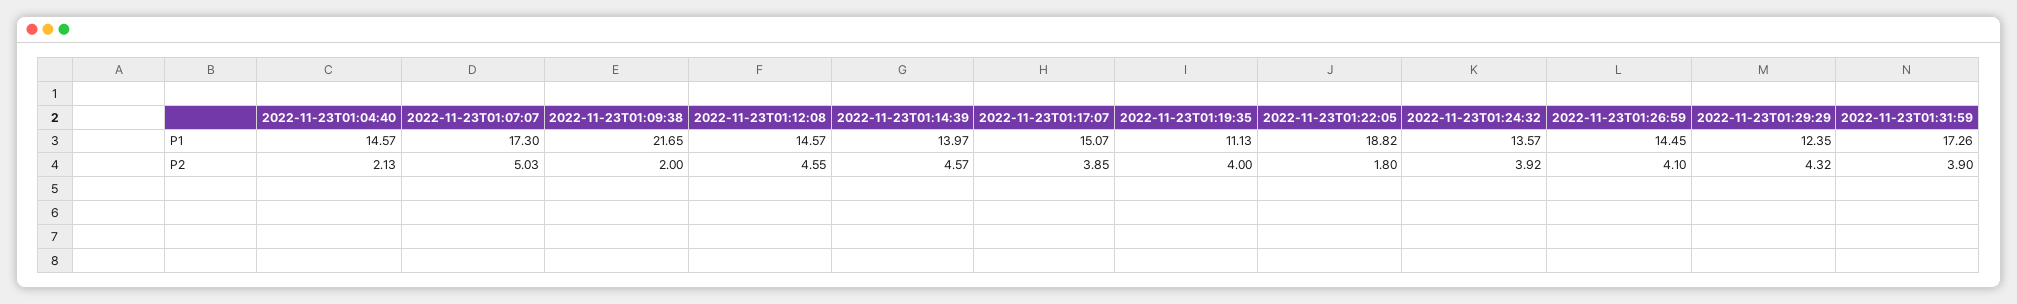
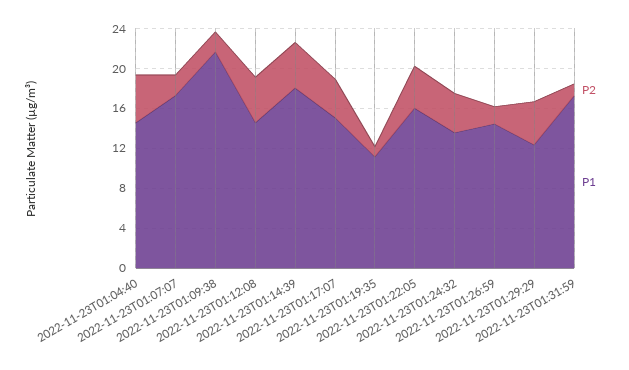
  {
    "P1": {
      "2022-11-23T01:04:40": 14.57,
      "2022-11-23T01:07:07": 17.3,
      "2022-11-23T01:09:38": 21.65,
      "2022-11-23T01:12:08": 14.57,
-     "2022-11-23T01:14:39": 13.97,
+     "2022-11-23T01:14:39": 18,
      "2022-11-23T01:17:07": 15.07,
      "2022-11-23T01:19:35": 11.13,
-     "2022-11-23T01:22:05": 18.82,
+     "2022-11-23T01:22:05": 16,
      "2022-11-23T01:24:32": 13.57,
      "2022-11-23T01:26:59": 14.45,
      "2022-11-23T01:29:29": 12.35,
      "2022-11-23T01:31:59": 17.26
    },
    "P2": {
-     "2022-11-23T01:04:40": 2.13,
+     "2022-11-23T01:04:40": 5,
-     "2022-11-23T01:07:07": 5.03,
+     "2022-11-23T01:07:07": 2,
      "2022-11-23T01:09:38": 2,
      "2022-11-23T01:12:08": 4.55,
      "2022-11-23T01:14:39": 4.57,
      "2022-11-23T01:17:07": 3.85,
-     "2022-11-23T01:19:35": 4,
+     "2022-11-23T01:19:35": 1,
-     "2022-11-23T01:22:05": 1.8,
+     "2022-11-23T01:22:05": 4,
      "2022-11-23T01:24:32": 3.92,
-     "2022-11-23T01:26:59": 4.1,
+     "2022-11-23T01:26:59": 2,
      "2022-11-23T01:29:29": 4.32,
-     "2022-11-23T01:31:59": 3.9
+     "2022-11-23T01:31:59": 1
    }
  }

